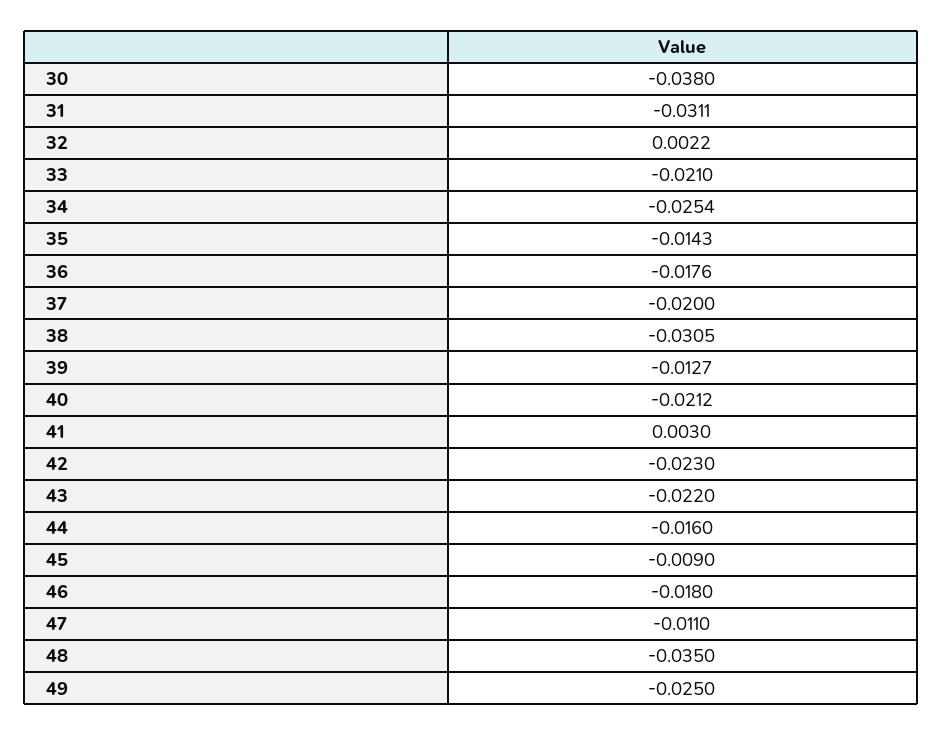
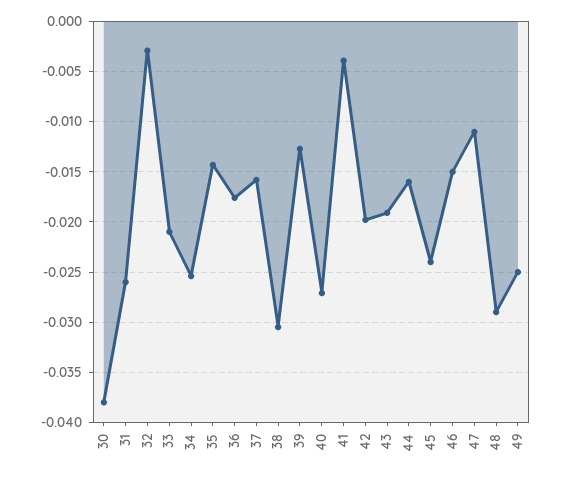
  {
    "30": -0.038,
-   "31": -0.0311,
+   "31": -0.026,
-   "32": 0.0022,
+   "32": -0.003,
    "33": -0.021,
    "34": -0.0254,
    "35": -0.0143,
    "36": -0.0176,
-   "37": -0.02,
+   "37": -0.016,
    "38": -0.0305,
    "39": -0.0127,
-   "40": -0.0212,
+   "40": -0.027,
-   "41": 0.003,
+   "41": -0.004,
-   "42": -0.023,
+   "42": -0.02,
-   "43": -0.022,
+   "43": -0.019,
    "44": -0.016,
-   "45": -0.009,
+   "45": -0.024,
-   "46": -0.018,
+   "46": -0.015,
    "47": -0.011,
-   "48": -0.035,
+   "48": -0.029,
    "49": -0.025
  }

